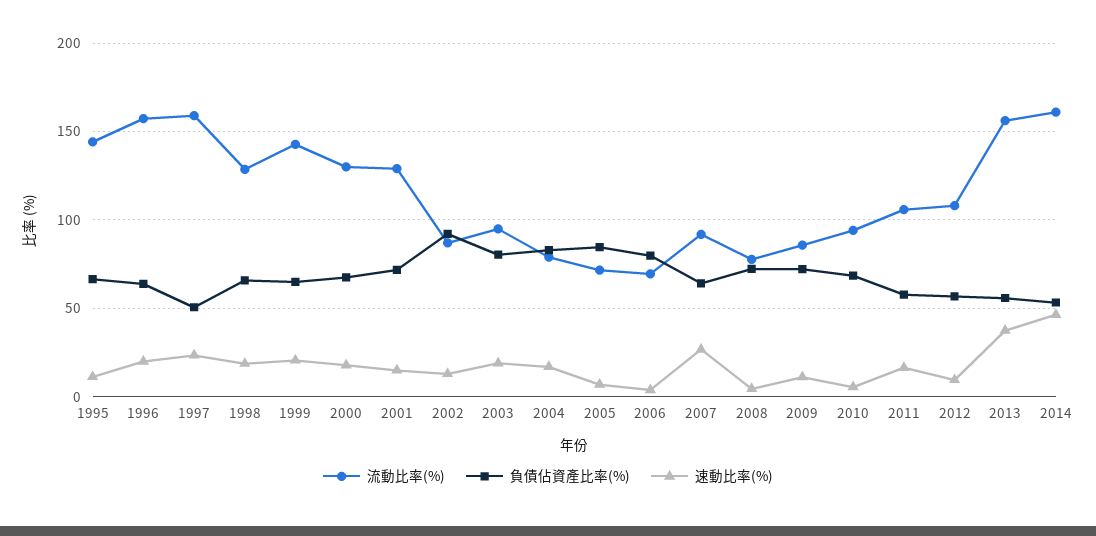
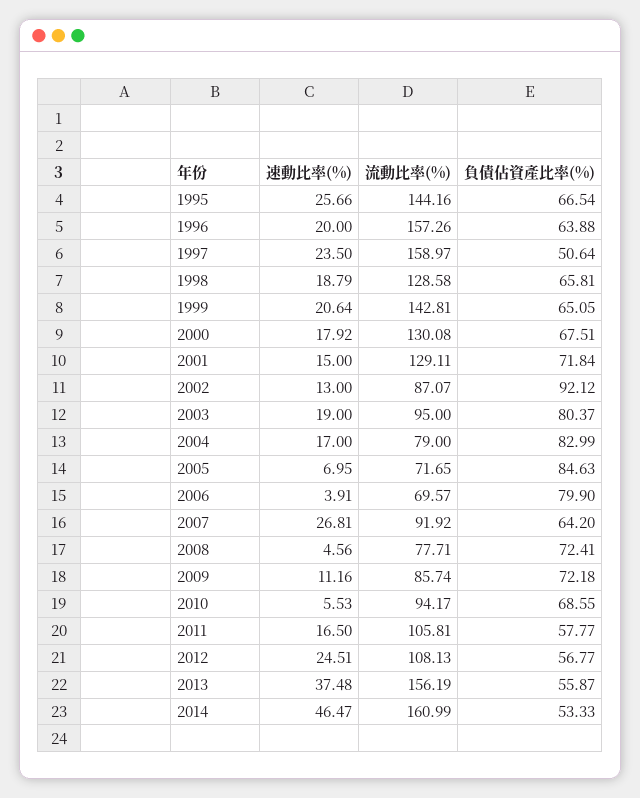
  {
    "流動比率(%)": {
      "1995": 144.16,
      "1996": 157.26,
      "1997": 158.97,
      "1998": 128.58,
      "1999": 142.81,
      "2000": 130.08,
      "2001": 129.11,
      "2002": 87.07,
      "2003": 95,
      "2004": 79,
      "2005": 71.65,
      "2006": 69.57,
      "2007": 91.92,
      "2008": 77.71,
      "2009": 85.74,
      "2010": 94.17,
      "2011": 105.81,
      "2012": 108.13,
      "2013": 156.19,
      "2014": 160.99
    },
    "負債佔資產比率(%)": {
      "1995": 66.54,
      "1996": 63.88,
      "1997": 50.64,
      "1998": 65.81,
      "1999": 65.05,
      "2000": 67.51,
      "2001": 71.84,
      "2002": 92.12,
      "2003": 80.37,
      "2004": 82.99,
      "2005": 84.63,
      "2006": 79.9,
      "2007": 64.2,
      "2008": 72.41,
      "2009": 72.18,
      "2010": 68.55,
      "2011": 57.77,
      "2012": 56.77,
      "2013": 55.87,
      "2014": 53.33
    },
    "速動比率(%)": {
-     "1995": 10,
+     "1995": 25.66,
      "1996": 20,
      "1997": 23.5,
      "1998": 18.79,
      "1999": 20.64,
      "2000": 17.92,
      "2001": 15,
      "2002": 13,
      "2003": 19,
      "2004": 17,
      "2005": 6.95,
      "2006": 3.91,
      "2007": 26.81,
      "2008": 4.56,
      "2009": 11.16,
      "2010": 5.53,
      "2011": 16.5,
-     "2012": 10,
+     "2012": 24.51,
      "2013": 37.48,
      "2014": 46.47
    }
  }

